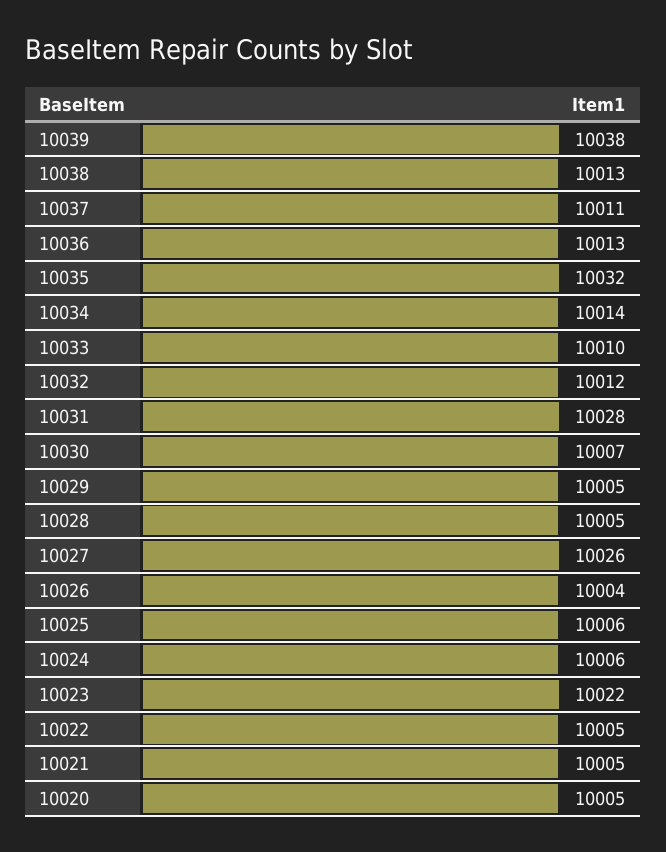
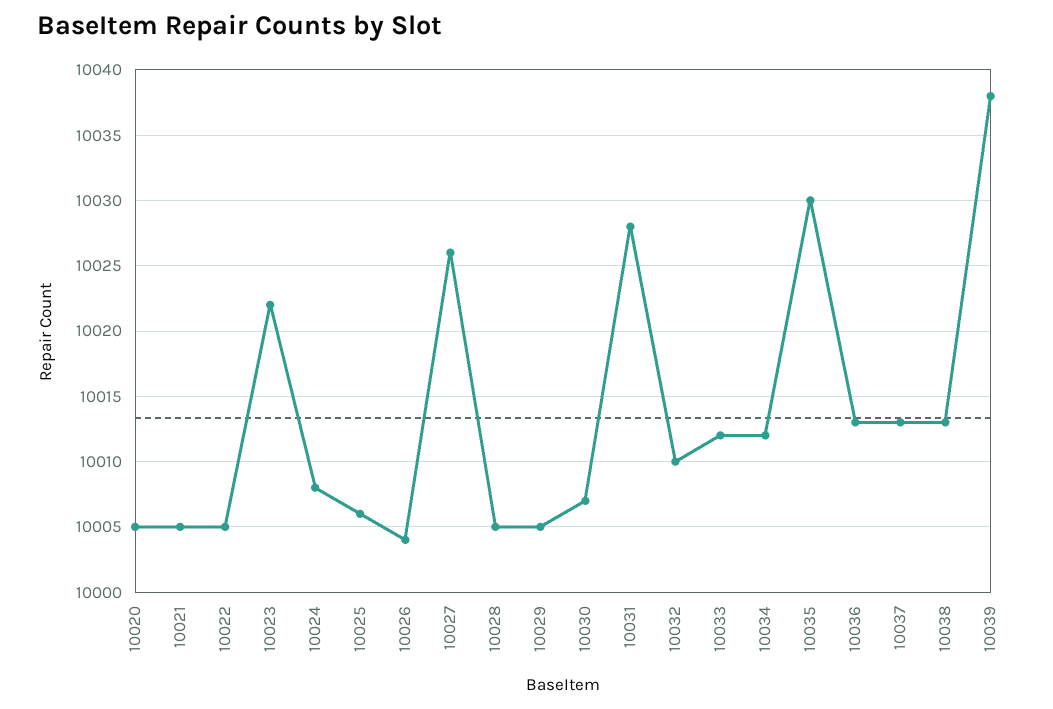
  {
    "10039": 10038,
    "10038": 10013,
-   "10037": 10011,
+   "10037": 10013,
    "10036": 10013,
-   "10035": 10032,
+   "10035": 10030,
-   "10034": 10014,
+   "10034": 10012,
-   "10033": 10010,
+   "10033": 10012,
-   "10032": 10012,
+   "10032": 10010,
    "10031": 10028,
    "10030": 10007,
    "10029": 10005,
    "10028": 10005,
    "10027": 10026,
    "10026": 10004,
    "10025": 10006,
-   "10024": 10006,
+   "10024": 10008,
    "10023": 10022,
    "10022": 10005,
    "10021": 10005,
    "10020": 10005
  }

